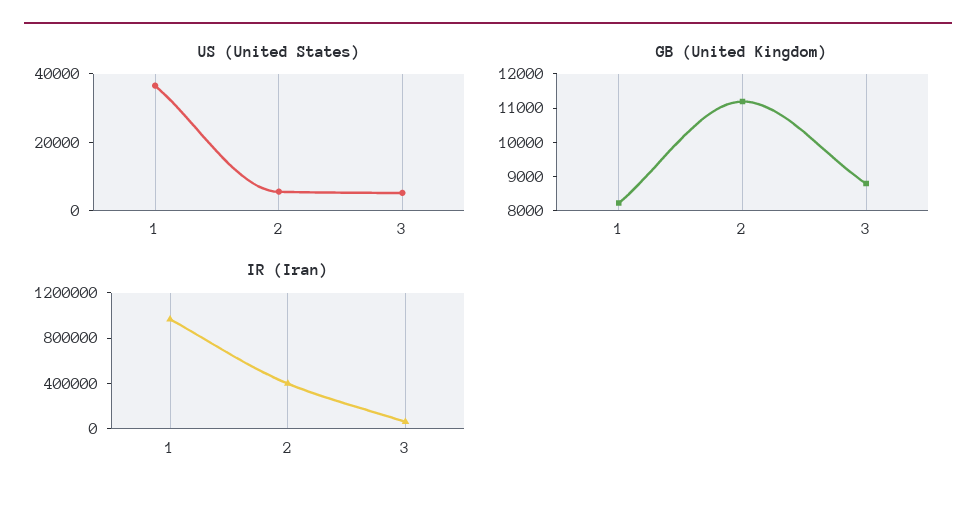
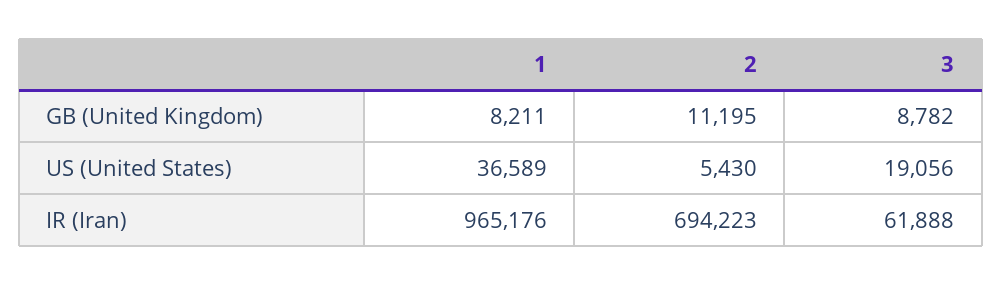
  {
    "US (United States)": {
      "1": 36589,
      "2": 5430,
-     "3": 5000
+     "3": 19056
    },
    "GB (United Kingdom)": {
      "1": 8211,
      "2": 11195,
      "3": 8782
    },
    "IR (Iran)": {
      "1": 965176,
-     "2": 400000,
+     "2": 694223,
      "3": 61888
    }
  }

